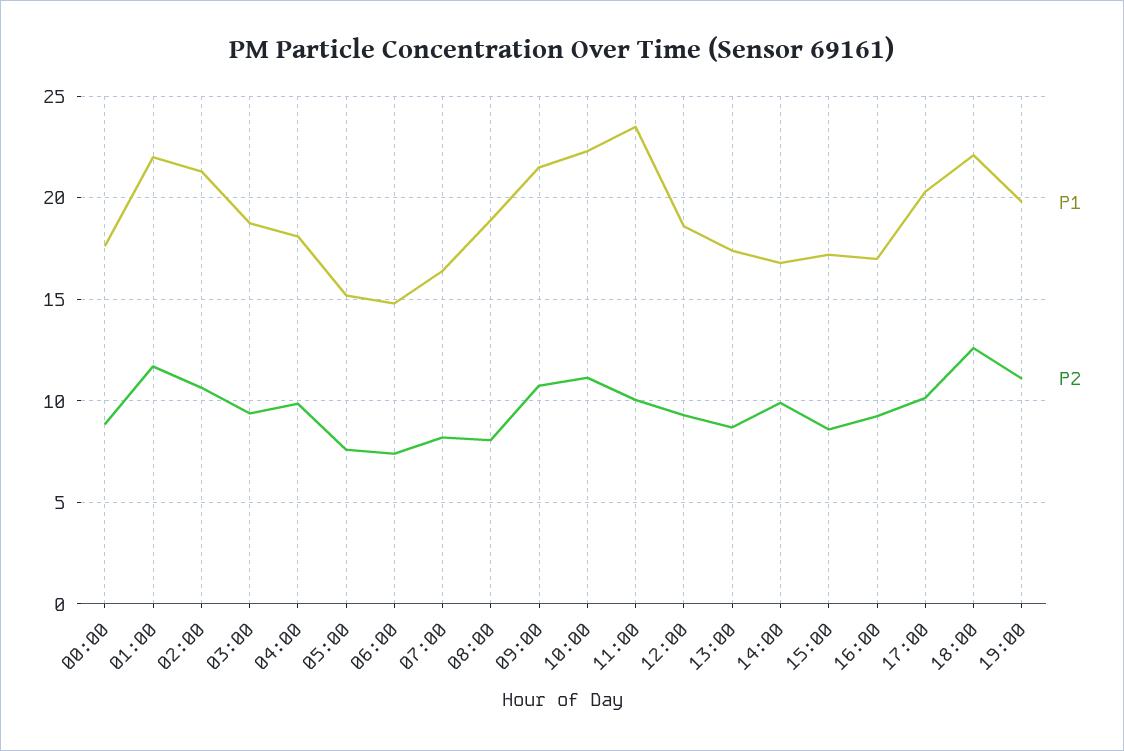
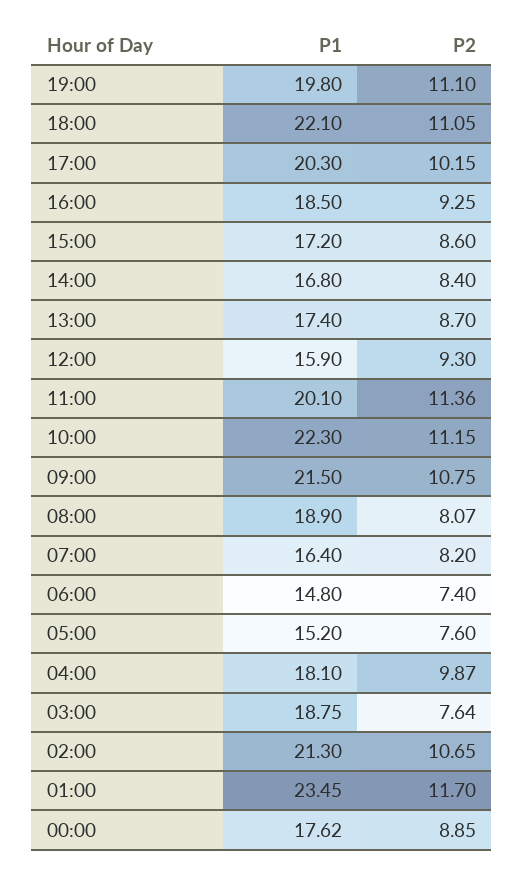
  {
    "P1": {
      "00:00": 17.62,
-     "01:00": 22,
+     "01:00": 23.45,
      "02:00": 21.3,
      "03:00": 18.75,
      "04:00": 18.1,
      "05:00": 15.2,
      "06:00": 14.8,
      "07:00": 16.4,
      "08:00": 18.9,
      "09:00": 21.5,
      "10:00": 22.3,
-     "11:00": 23.5,
+     "11:00": 20.1,
-     "12:00": 18.5,
+     "12:00": 15.9,
      "13:00": 17.4,
      "14:00": 16.8,
      "15:00": 17.2,
-     "16:00": 17,
+     "16:00": 18.5,
      "17:00": 20.3,
      "18:00": 22.1,
      "19:00": 19.8
    },
    "P2": {
      "00:00": 8.85,
      "01:00": 11.7,
      "02:00": 10.65,
-     "03:00": 9.5,
+     "03:00": 7.64,
      "04:00": 9.87,
      "05:00": 7.6,
      "06:00": 7.4,
      "07:00": 8.2,
      "08:00": 8.07,
      "09:00": 10.75,
      "10:00": 11.15,
-     "11:00": 10,
+     "11:00": 11.36,
      "12:00": 9.3,
      "13:00": 8.7,
-     "14:00": 10,
+     "14:00": 8.4,
      "15:00": 8.6,
      "16:00": 9.25,
      "17:00": 10.15,
-     "18:00": 12.5,
+     "18:00": 11.05,
      "19:00": 11.1
    }
  }

